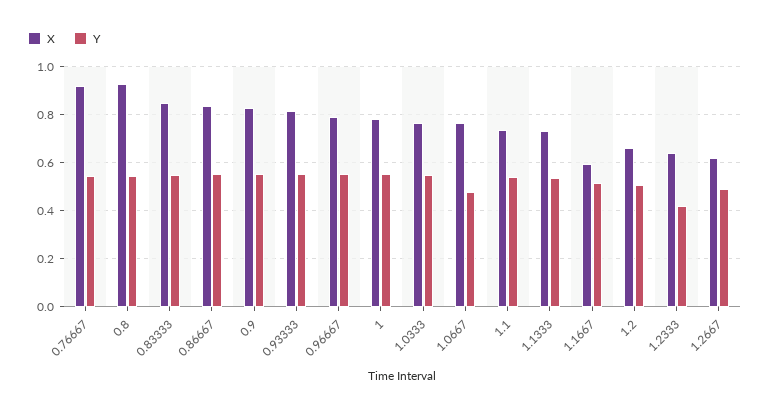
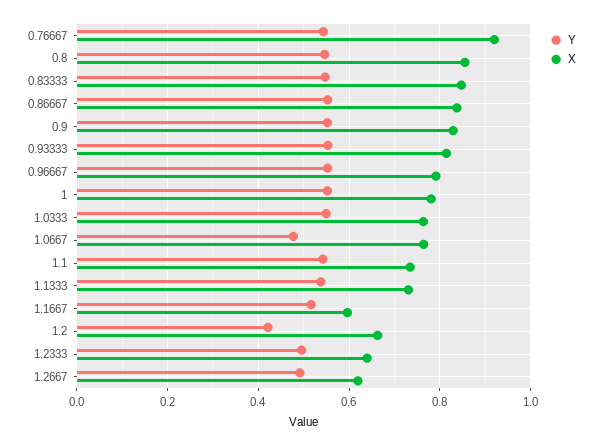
  {
    "X": {
      "0.76667": 0.92,
-     "0.8": 0.925,
+     "0.8": 0.86,
      "0.83333": 0.84,
      "0.86667": 0.84,
      "0.9": 0.82,
      "0.93333": 0.82,
      "0.96667": 0.8,
      "1": 0.78,
      "1.0333": 0.76,
      "1.0667": 0.76,
      "1.1": 0.74,
      "1.1333": 0.74,
      "1.1667": 0.6,
      "1.2": 0.66,
      "1.2333": 0.64,
      "1.2667": 0.62
    },
    "Y": {
      "0.76667": 0.54,
      "0.8": 0.54,
      "0.83333": 0.54,
      "0.86667": 0.56,
      "0.9": 0.56,
      "0.93333": 0.56,
      "0.96667": 0.56,
      "1": 0.56,
      "1.0333": 0.54,
      "1.0667": 0.48,
      "1.1": 0.54,
      "1.1333": 0.54,
      "1.1667": 0.52,
-     "1.2": 0.5,
+     "1.2": 0.42,
-     "1.2333": 0.425,
+     "1.2333": 0.5,
      "1.2667": 0.5
    }
  }

